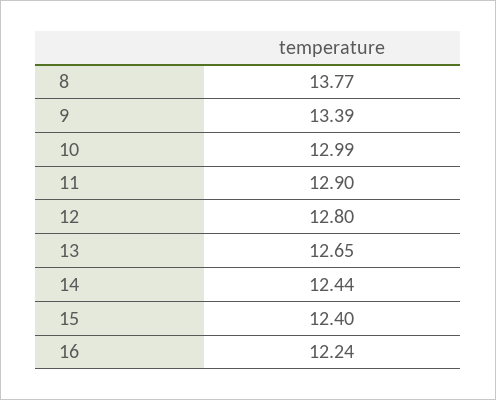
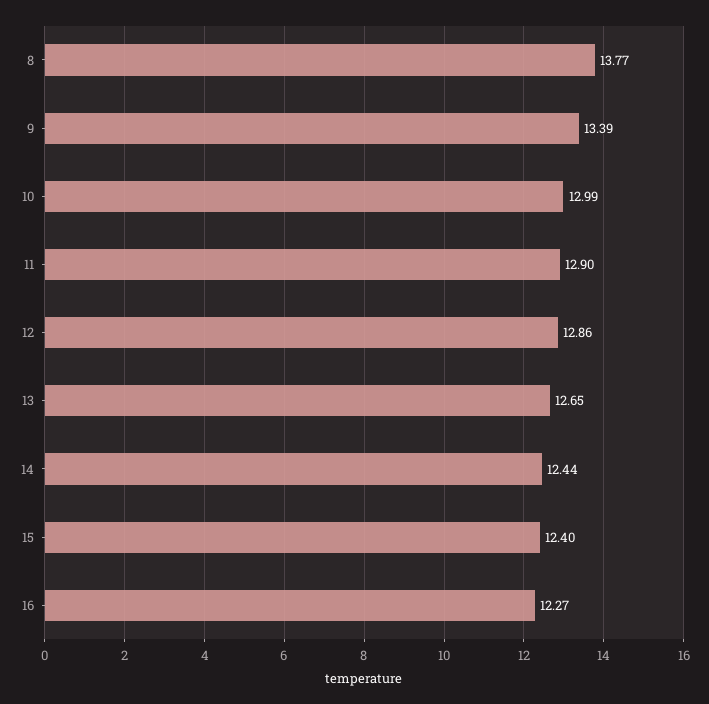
  {
    "8": 13.77,
    "9": 13.39,
    "10": 12.99,
    "11": 12.9,
-   "12": 12.8,
+   "12": 12.86,
    "13": 12.65,
    "14": 12.44,
    "15": 12.4,
-   "16": 12.24
+   "16": 12.27
  }

